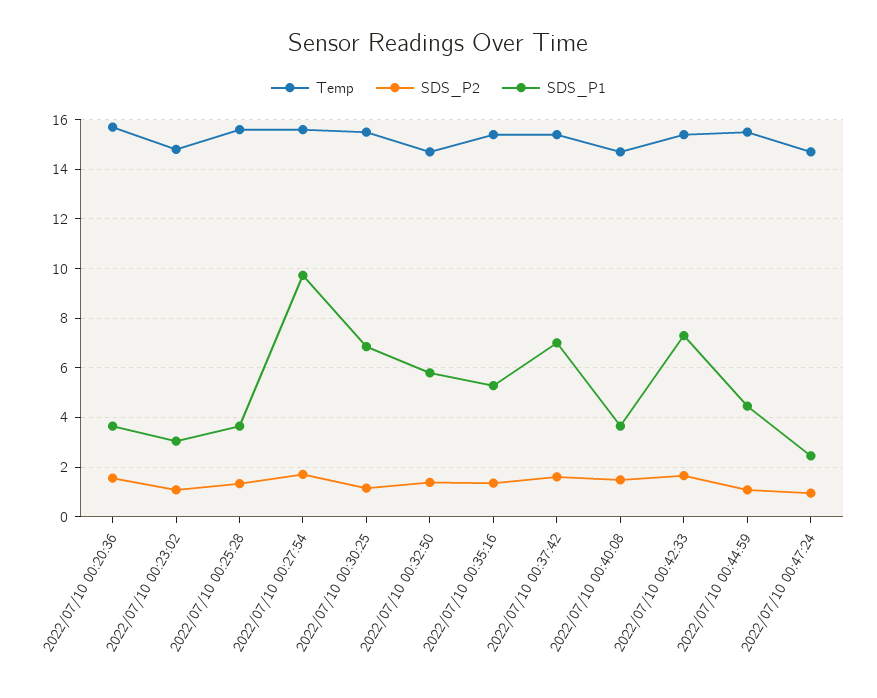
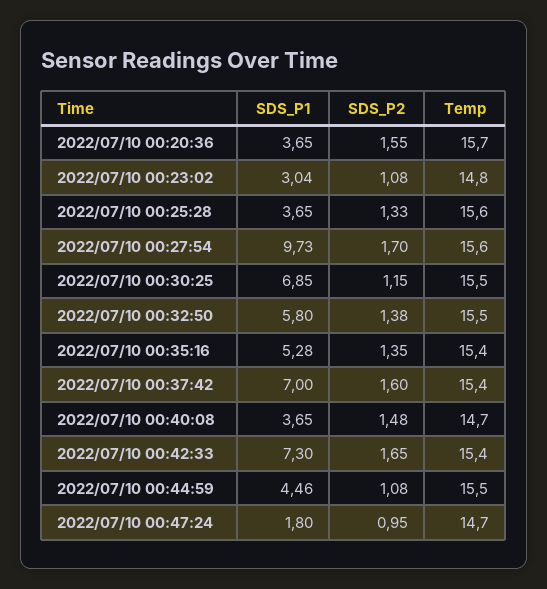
  {
    "Temp": {
      "2022/07/10 00:20:36": 15.7,
      "2022/07/10 00:23:02": 14.8,
      "2022/07/10 00:25:28": 15.6,
      "2022/07/10 00:27:54": 15.6,
      "2022/07/10 00:30:25": 15.5,
-     "2022/07/10 00:32:50": 14.75,
+     "2022/07/10 00:32:50": 15.5,
      "2022/07/10 00:35:16": 15.4,
      "2022/07/10 00:37:42": 15.4,
      "2022/07/10 00:40:08": 14.7,
      "2022/07/10 00:42:33": 15.4,
      "2022/07/10 00:44:59": 15.5,
      "2022/07/10 00:47:24": 14.7
    },
    "SDS_P2": {
      "2022/07/10 00:20:36": 1.55,
      "2022/07/10 00:23:02": 1.08,
      "2022/07/10 00:25:28": 1.33,
      "2022/07/10 00:27:54": 1.7,
      "2022/07/10 00:30:25": 1.15,
      "2022/07/10 00:32:50": 1.38,
      "2022/07/10 00:35:16": 1.35,
      "2022/07/10 00:37:42": 1.6,
      "2022/07/10 00:40:08": 1.48,
      "2022/07/10 00:42:33": 1.65,
      "2022/07/10 00:44:59": 1.08,
      "2022/07/10 00:47:24": 0.95
    },
    "SDS_P1": {
      "2022/07/10 00:20:36": 3.65,
      "2022/07/10 00:23:02": 3.04,
      "2022/07/10 00:25:28": 3.65,
      "2022/07/10 00:27:54": 9.73,
      "2022/07/10 00:30:25": 6.85,
      "2022/07/10 00:32:50": 5.8,
      "2022/07/10 00:35:16": 5.28,
      "2022/07/10 00:37:42": 7,
      "2022/07/10 00:40:08": 3.65,
      "2022/07/10 00:42:33": 7.3,
      "2022/07/10 00:44:59": 4.46,
-     "2022/07/10 00:47:24": 2.5
+     "2022/07/10 00:47:24": 1.8
    }
  }

